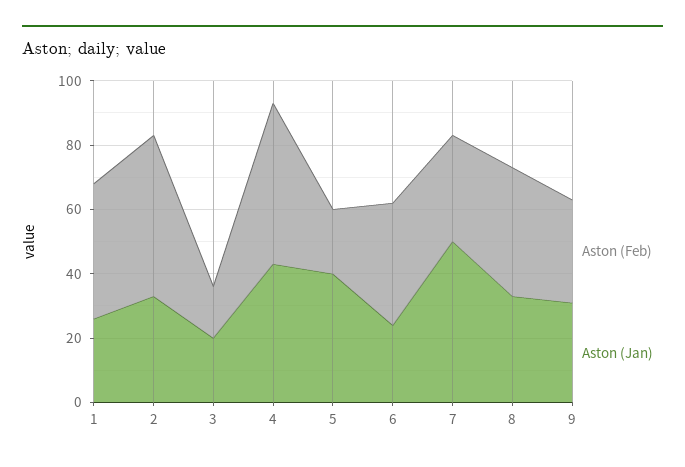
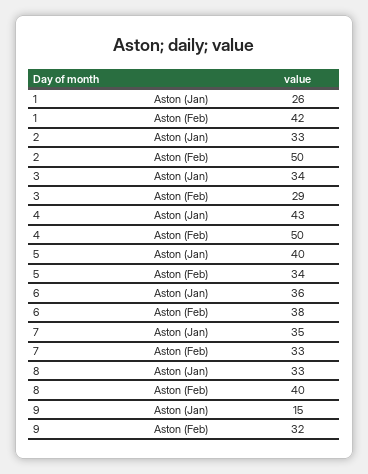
  {
    "Aston (Feb)": {
      "1": 42,
      "2": 50,
-     "3": 15,
+     "3": 29,
      "4": 50,
-     "5": 20,
+     "5": 34,
      "6": 38,
      "7": 33,
      "8": 40,
      "9": 32
    },
    "Aston (Jan)": {
      "1": 26,
      "2": 33,
-     "3": 20,
+     "3": 34,
      "4": 43,
      "5": 40,
-     "6": 25,
+     "6": 36,
-     "7": 50,
+     "7": 35,
      "8": 33,
-     "9": 30
+     "9": 15
    }
  }

